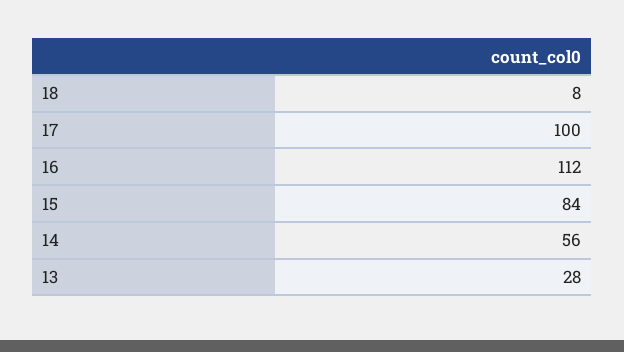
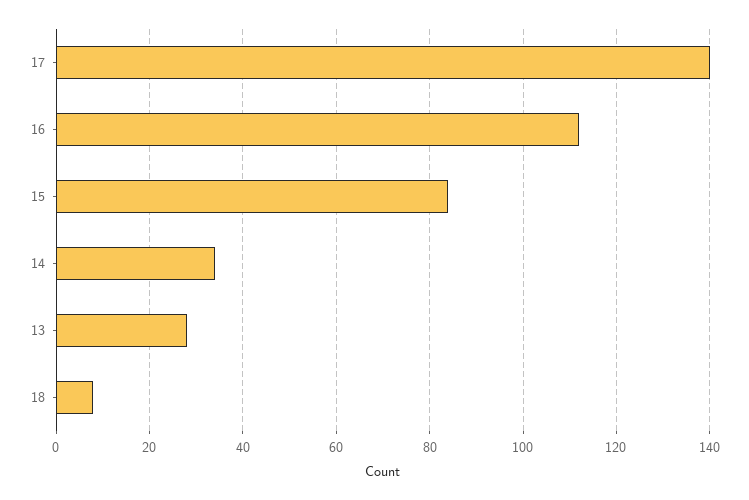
  {
    "18": 8,
-   "17": 100,
+   "17": 140,
    "16": 112,
    "15": 84,
-   "14": 56,
+   "14": 35,
    "13": 28
  }

